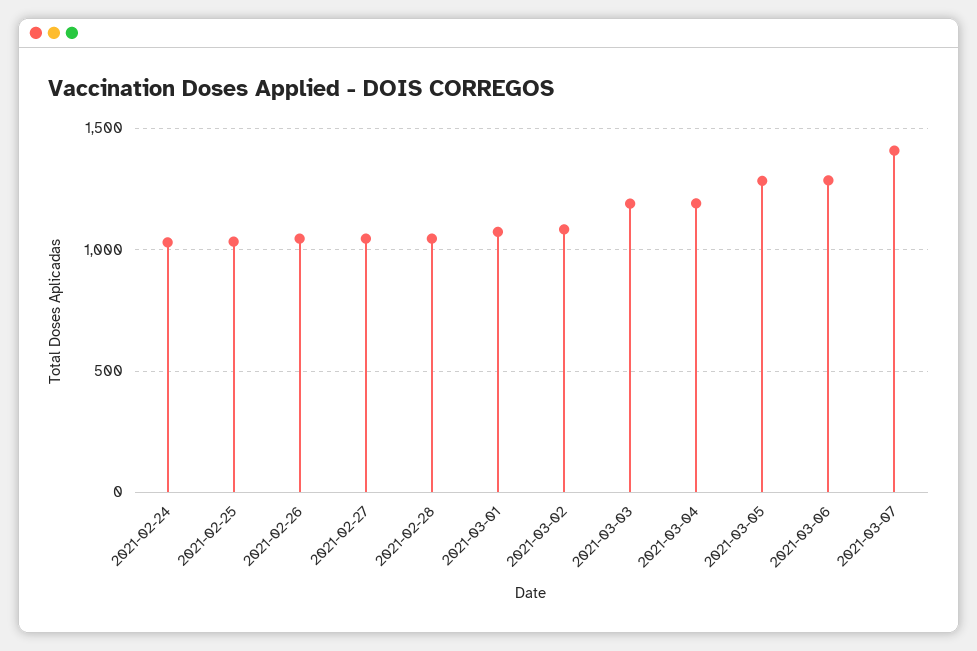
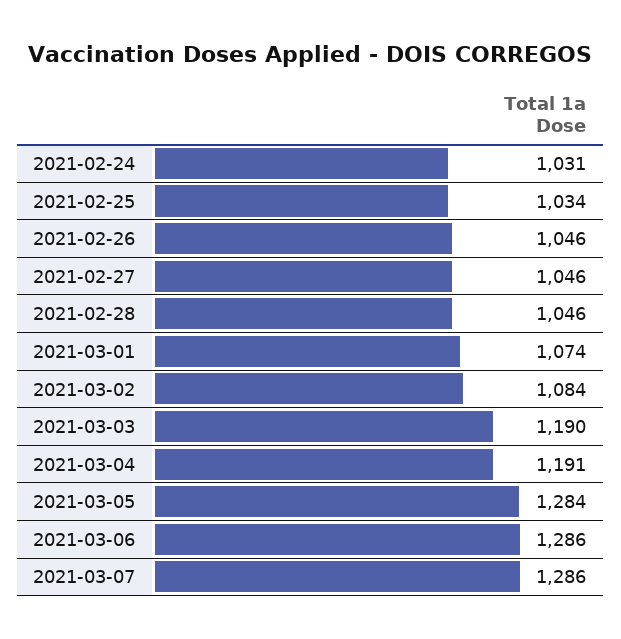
  {
    "2021-02-24": 1031,
    "2021-02-25": 1034,
    "2021-02-26": 1046,
    "2021-02-27": 1046,
    "2021-02-28": 1046,
    "2021-03-01": 1074,
    "2021-03-02": 1084,
    "2021-03-03": 1190,
    "2021-03-04": 1191,
    "2021-03-05": 1284,
    "2021-03-06": 1286,
-   "2021-03-07": 1400
+   "2021-03-07": 1286
  }

